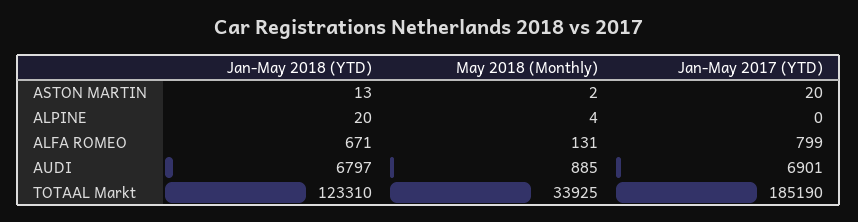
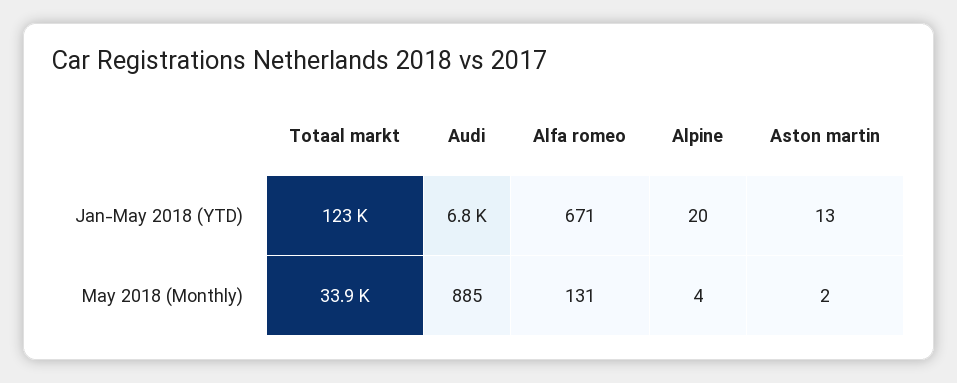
  {
    "Jan-May 2018 (YTD)": {
      "ASTON MARTIN": 13,
      "ALPINE": 20,
      "ALFA ROMEO": 671,
      "AUDI": 6797,
      "TOTAAL Markt": 123310
    },
    "May 2018 (Monthly)": {
      "ASTON MARTIN": 2,
      "ALPINE": 4,
      "ALFA ROMEO": 131,
      "AUDI": 885,
      "TOTAAL Markt": 33925
-   },
+   }
-   "Jan-May 2017 (YTD)": {
-     "ASTON MARTIN": 20,
-     "ALPINE": 0,
-     "ALFA ROMEO": 799,
-     "AUDI": 6901,
-     "TOTAAL Markt": 185190
-   }
  }

